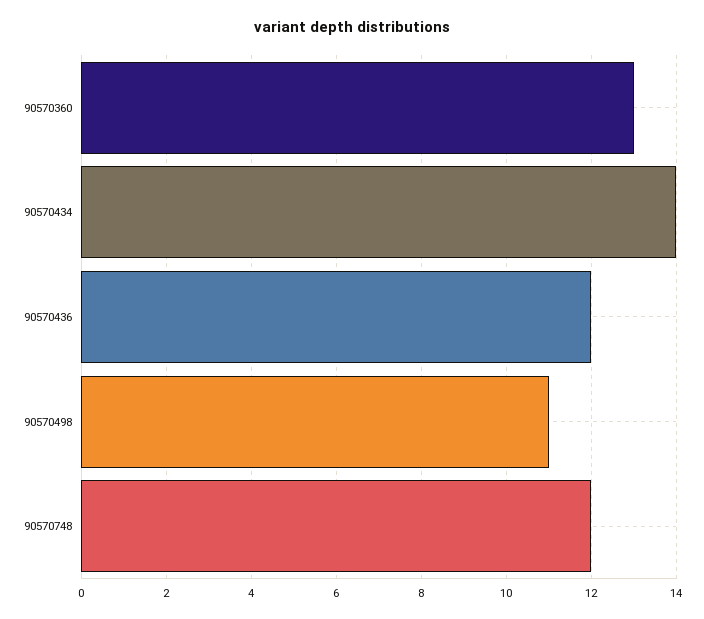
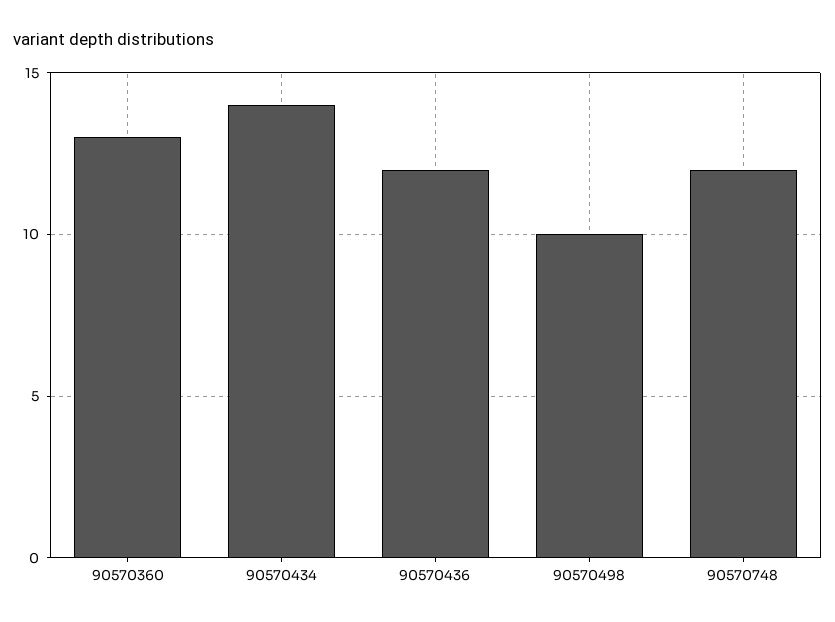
  {
    "90570360": 13,
    "90570434": 14,
    "90570436": 12,
-   "90570498": 11,
+   "90570498": 10,
    "90570748": 12
  }

